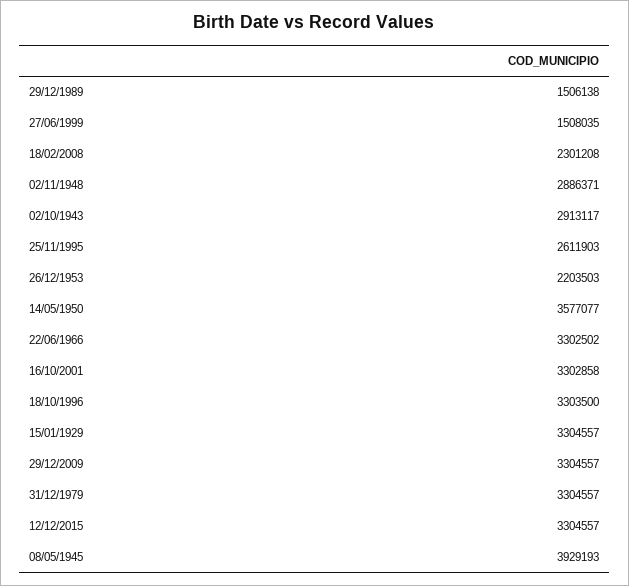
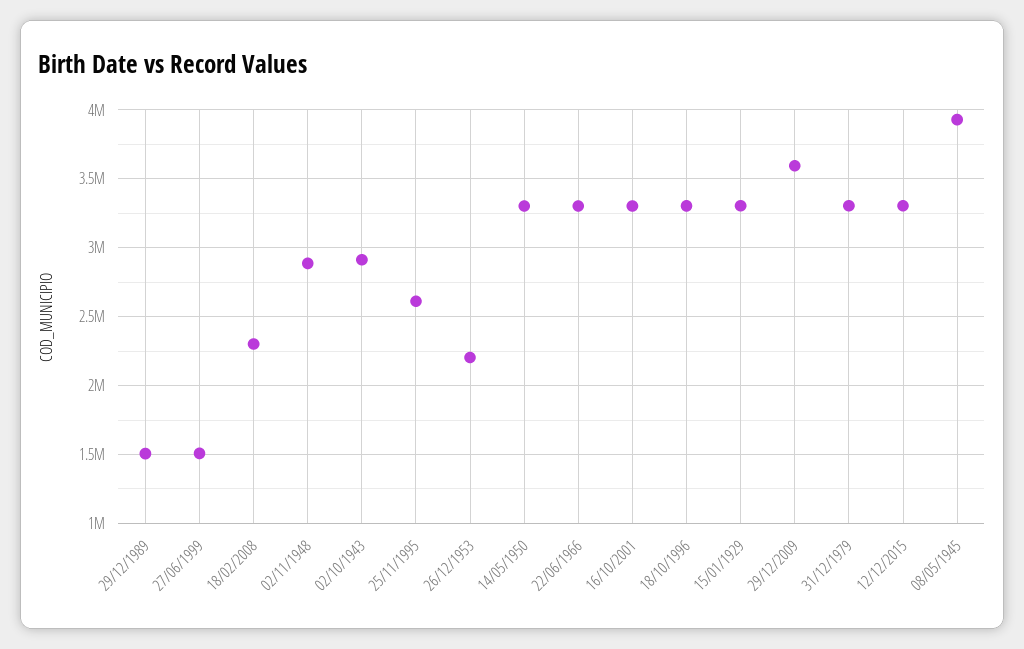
  {
    "29/12/1989": 1506138,
    "27/06/1999": 1508035,
    "18/02/2008": 2301208,
    "02/11/1948": 2886371,
    "02/10/1943": 2913117,
    "25/11/1995": 2611903,
    "26/12/1953": 2203503,
-   "14/05/1950": 3577077,
+   "14/05/1950": 3300000,
    "22/06/1966": 3302502,
    "16/10/2001": 3302858,
    "18/10/1996": 3303500,
    "15/01/1929": 3304557,
-   "29/12/2009": 3304557,
+   "29/12/2009": 3600000,
    "31/12/1979": 3304557,
    "12/12/2015": 3304557,
    "08/05/1945": 3929193
  }

